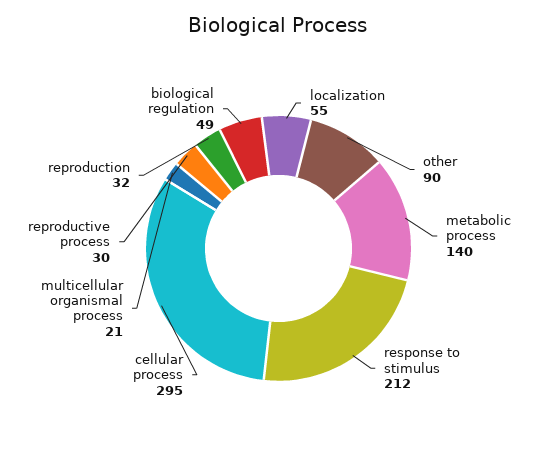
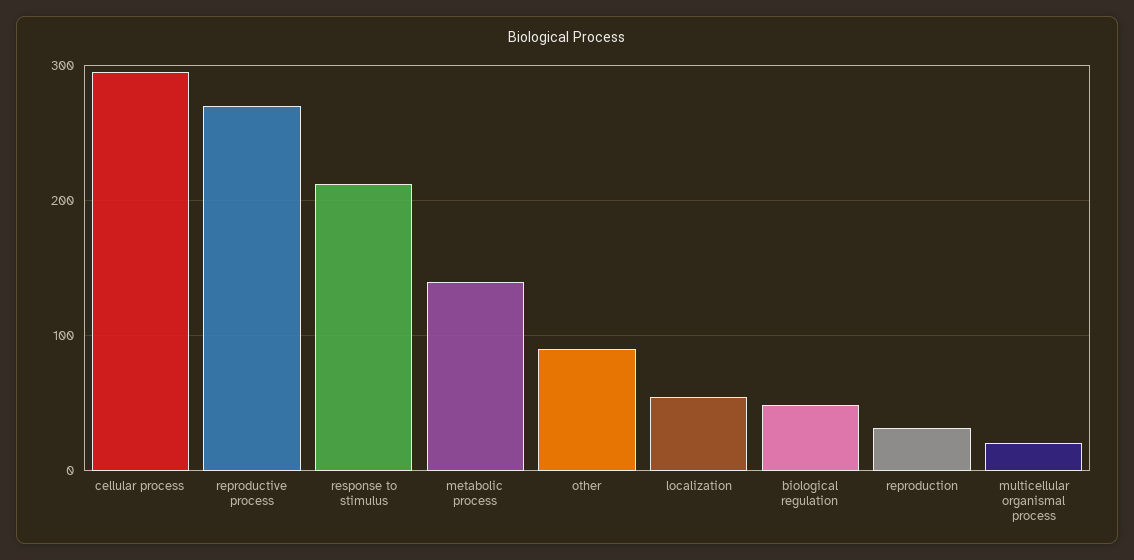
  {
    "localization": 55,
    "other": 90,
    "metabolic process": 140,
    "response to stimulus": 212,
    "cellular process": 295,
    "multicellular organismal process": 21,
-   "reproductive process": 30,
+   "reproductive process": 270,
    "reproduction": 32,
    "biological regulation": 49
  }

